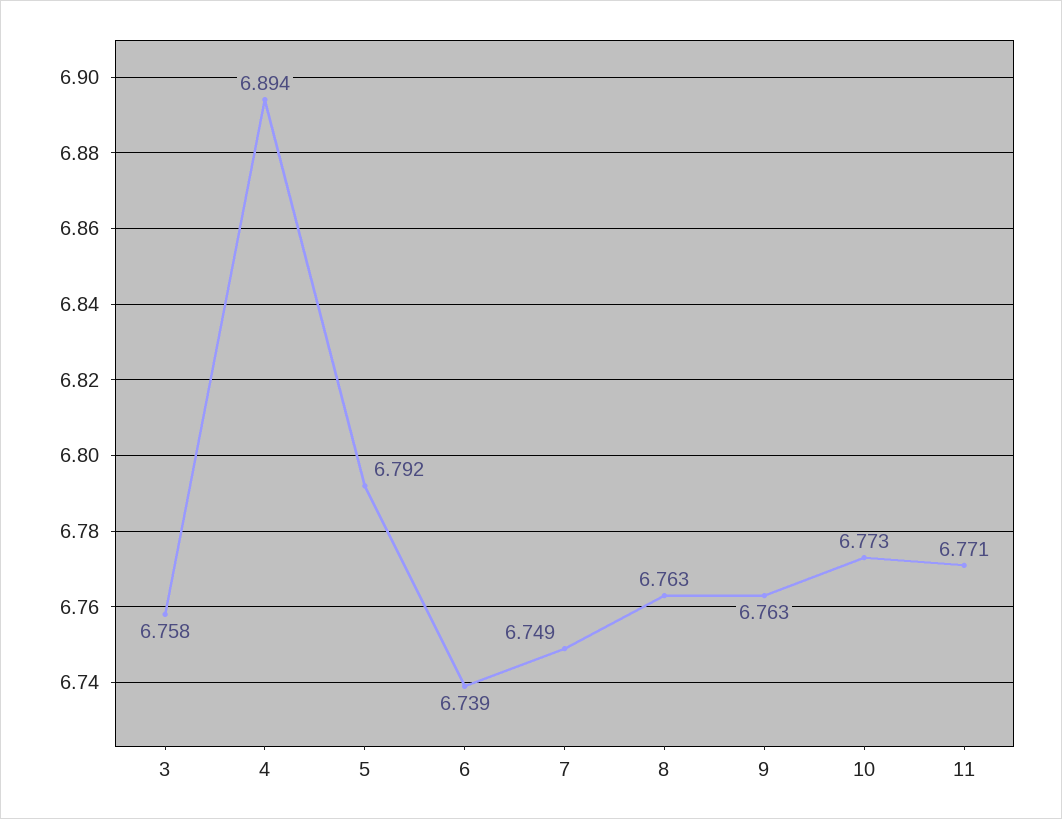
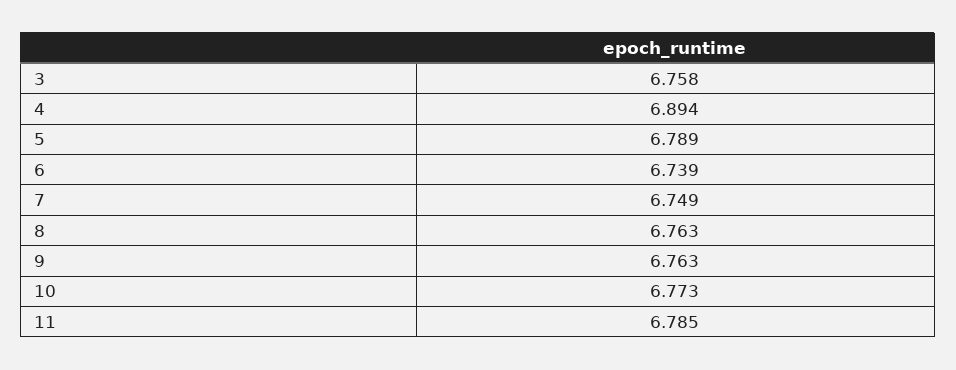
  {
    "3": 6.758,
    "4": 6.894,
-   "5": 6.792,
+   "5": 6.789,
    "6": 6.739,
    "7": 6.749,
    "8": 6.763,
    "9": 6.763,
    "10": 6.773,
-   "11": 6.771
+   "11": 6.785
  }

